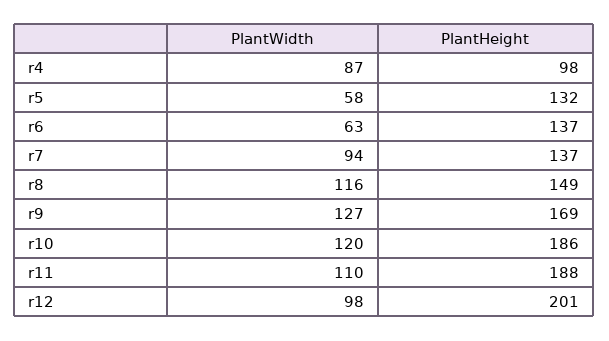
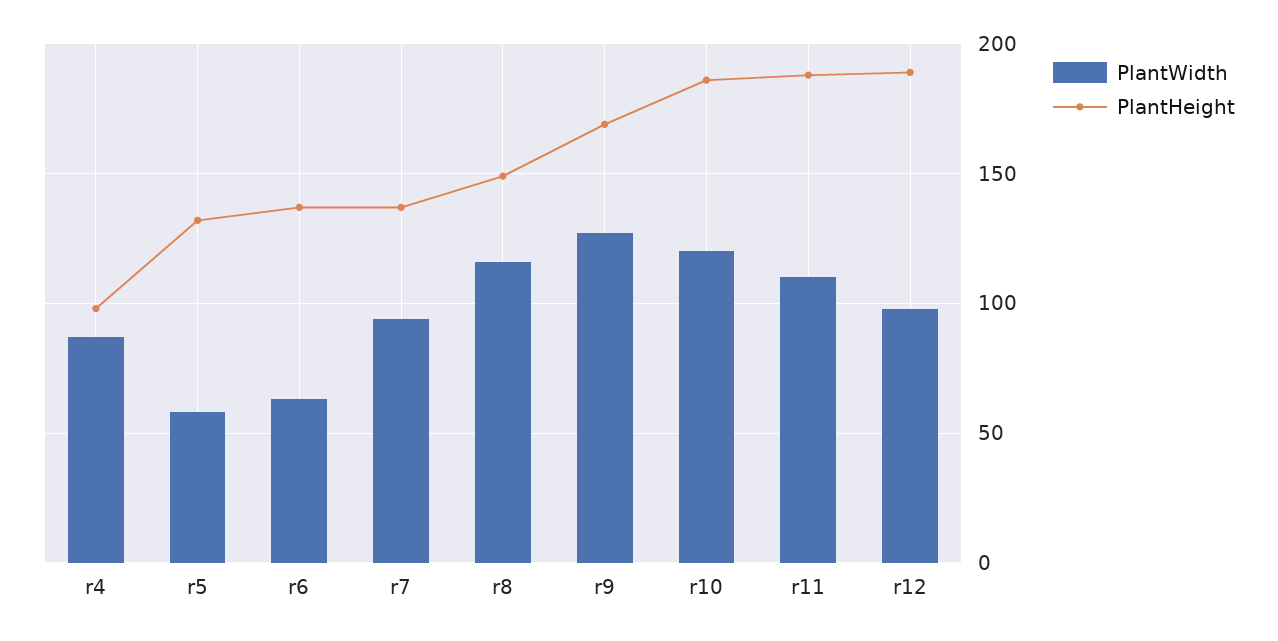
  {
    "PlantWidth": {
      "r4": 87,
      "r5": 58,
      "r6": 63,
      "r7": 94,
      "r8": 116,
      "r9": 127,
      "r10": 120,
      "r11": 110,
      "r12": 98
    },
    "PlantHeight": {
      "r4": 98,
      "r5": 132,
      "r6": 137,
      "r7": 137,
      "r8": 149,
      "r9": 169,
      "r10": 186,
      "r11": 188,
-     "r12": 201
+     "r12": 190
    }
  }

